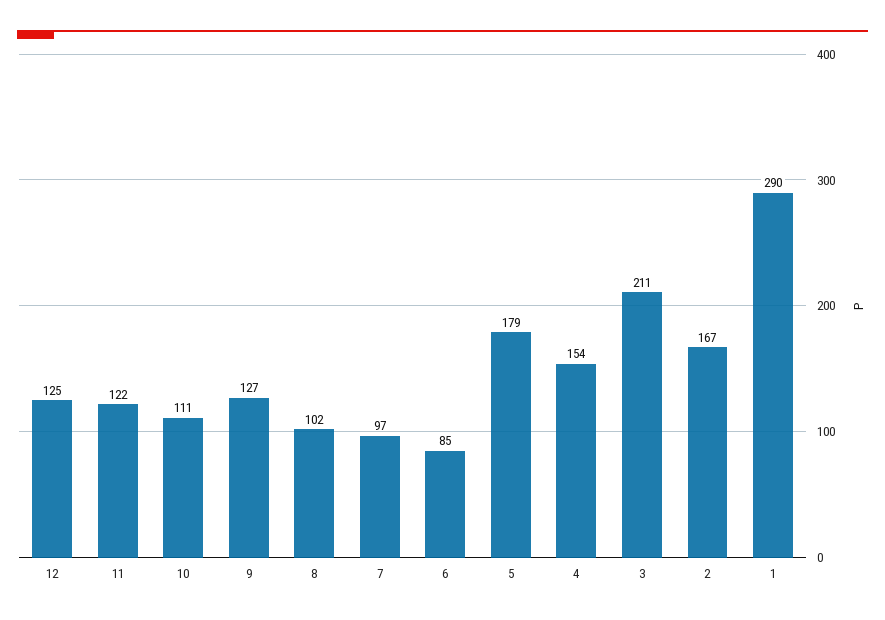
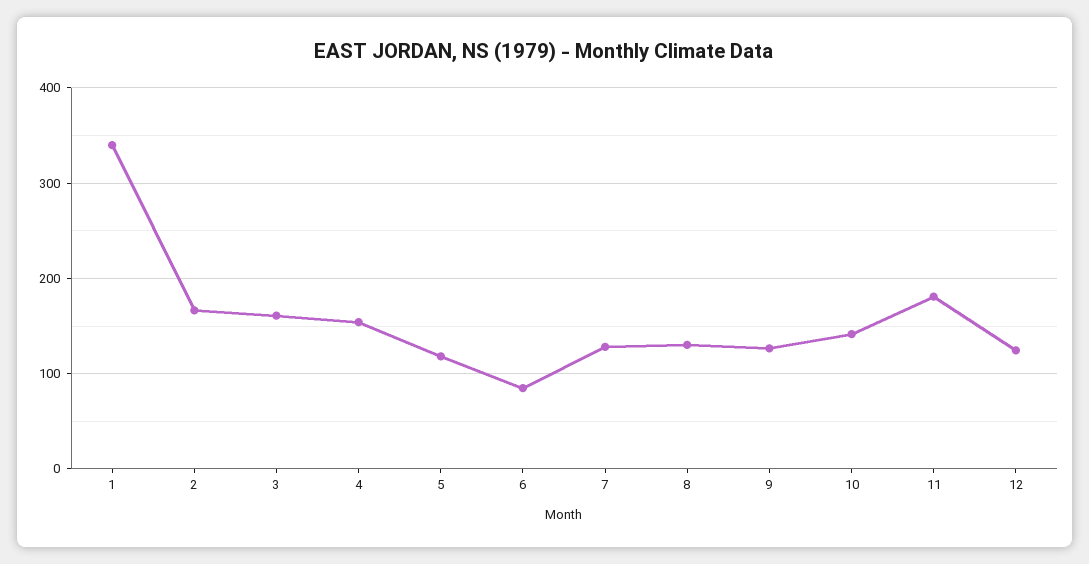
  {
    "12": 125,
-   "11": 122,
+   "11": 180,
-   "10": 111,
+   "10": 140,
    "9": 127,
-   "8": 102,
+   "8": 130,
-   "7": 97,
+   "7": 130,
    "6": 85,
-   "5": 179,
+   "5": 120,
    "4": 154,
-   "3": 211,
+   "3": 160,
    "2": 167,
-   "1": 290
+   "1": 340
  }

